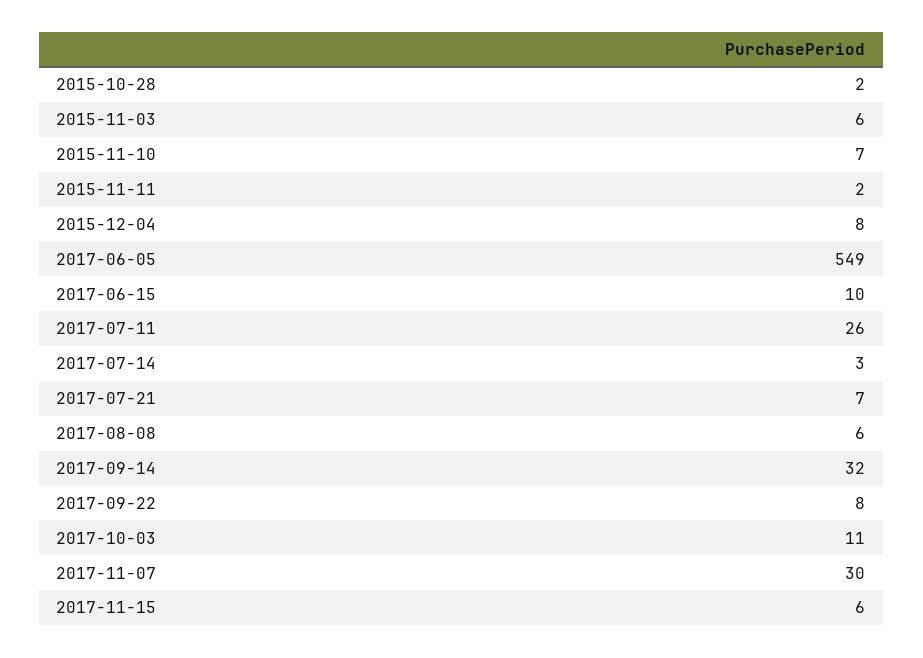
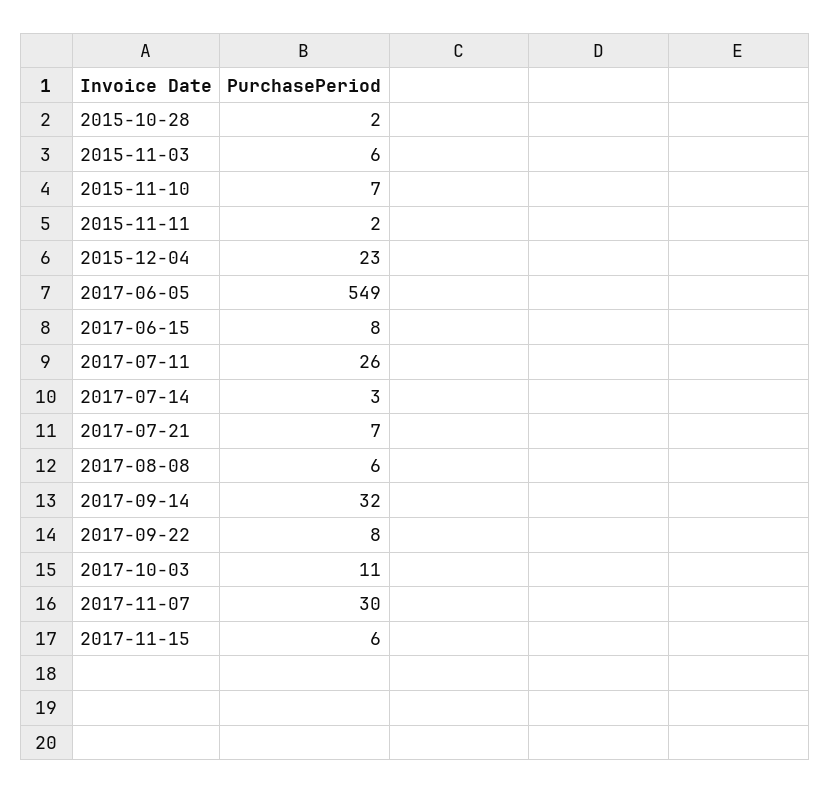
  {
    "2015-10-28": 2,
    "2015-11-03": 6,
    "2015-11-10": 7,
    "2015-11-11": 2,
-   "2015-12-04": 8,
+   "2015-12-04": 23,
    "2017-06-05": 549,
-   "2017-06-15": 10,
+   "2017-06-15": 8,
    "2017-07-11": 26,
    "2017-07-14": 3,
    "2017-07-21": 7,
    "2017-08-08": 6,
    "2017-09-14": 32,
    "2017-09-22": 8,
    "2017-10-03": 11,
    "2017-11-07": 30,
    "2017-11-15": 6
  }

